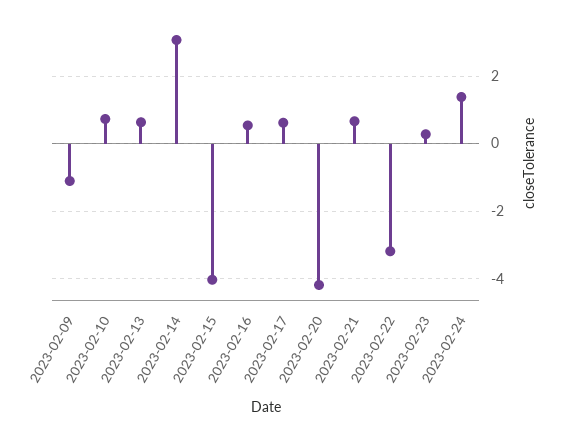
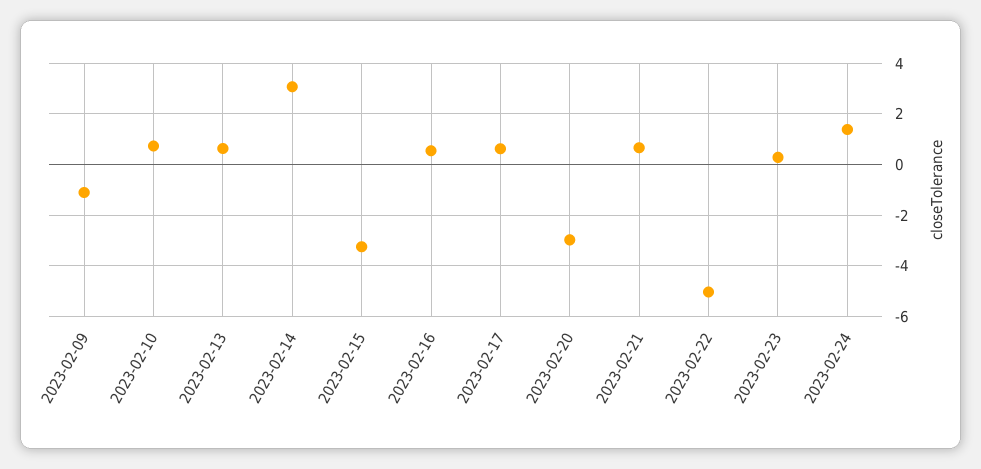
  {
    "2023-02-09": -1.2,
    "2023-02-10": 0.8,
    "2023-02-13": 0.6,
    "2023-02-14": 3,
-   "2023-02-15": -4,
+   "2023-02-15": -3.25,
    "2023-02-16": 0.6,
    "2023-02-17": 0.6,
-   "2023-02-20": -4.2,
+   "2023-02-20": -3,
    "2023-02-21": 0.6,
-   "2023-02-22": -3.2,
+   "2023-02-22": -5,
    "2023-02-23": 0.2,
    "2023-02-24": 1.4
  }

